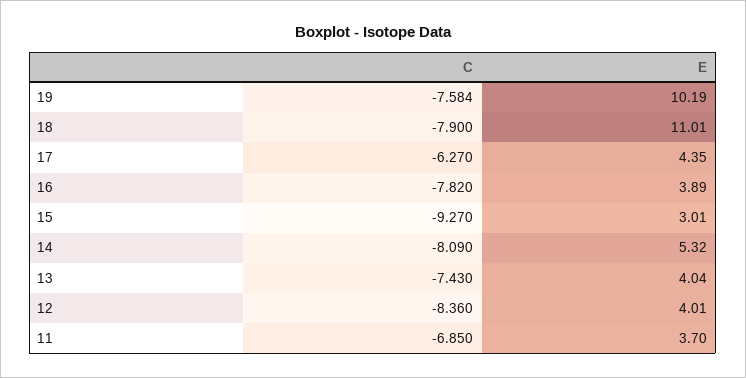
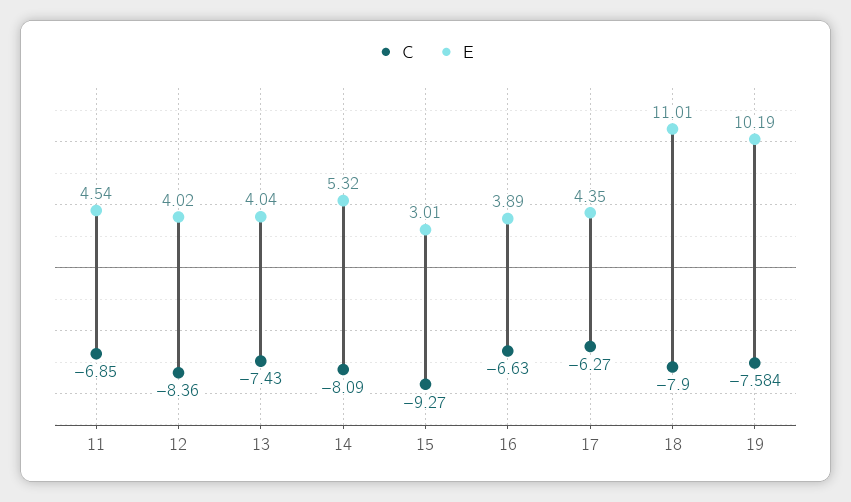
  {
    "C": {
      "19": -7.584,
      "18": -7.9,
      "17": -6.27,
-     "16": -7.82,
+     "16": -6.63,
      "15": -9.27,
      "14": -8.09,
      "13": -7.43,
      "12": -8.36,
      "11": -6.85
    },
    "E": {
      "19": 10.19,
      "18": 11.01,
      "17": 4.35,
      "16": 3.89,
      "15": 3.01,
      "14": 5.32,
      "13": 4.04,
-     "12": 4.01,
+     "12": 4.02,
-     "11": 3.7
+     "11": 4.54
    }
  }

